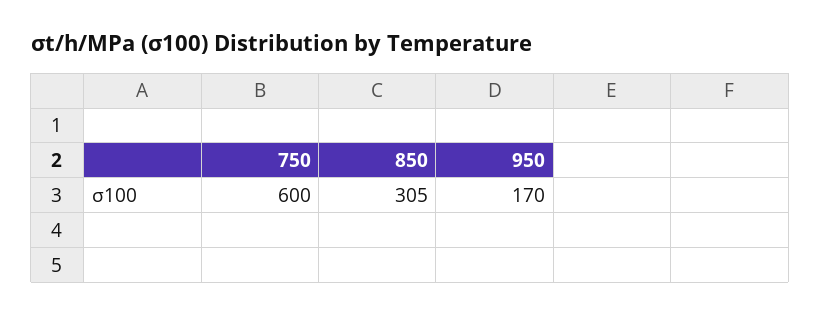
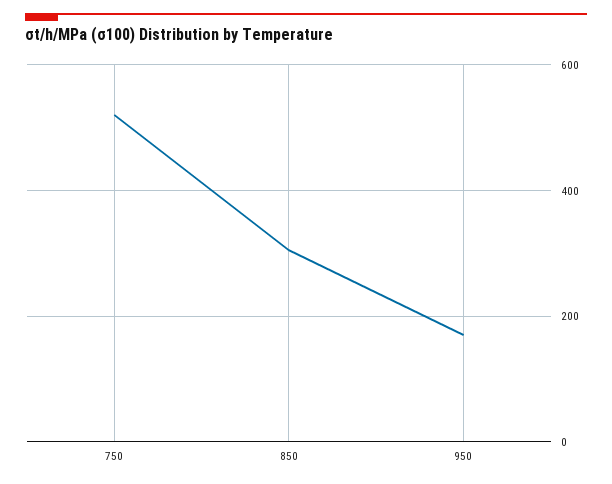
  {
-   "750": 600,
+   "750": 520,
    "850": 305,
    "950": 170
  }

